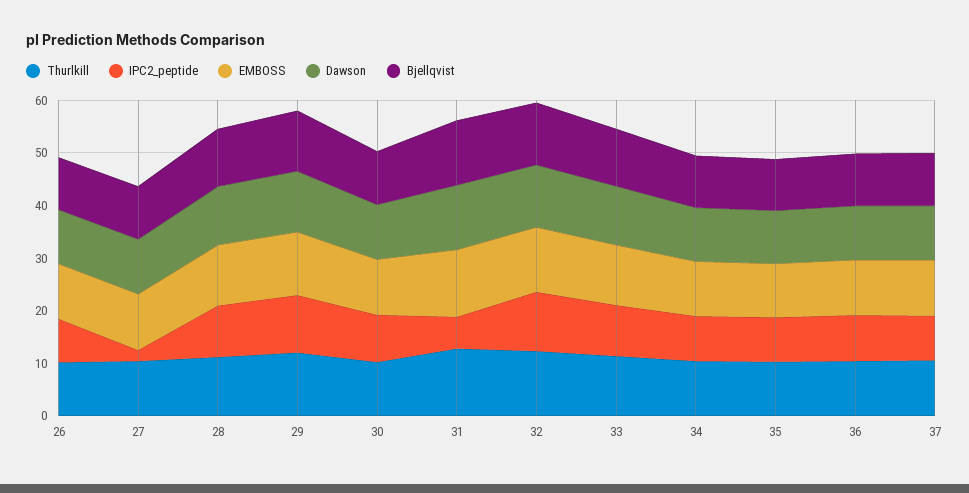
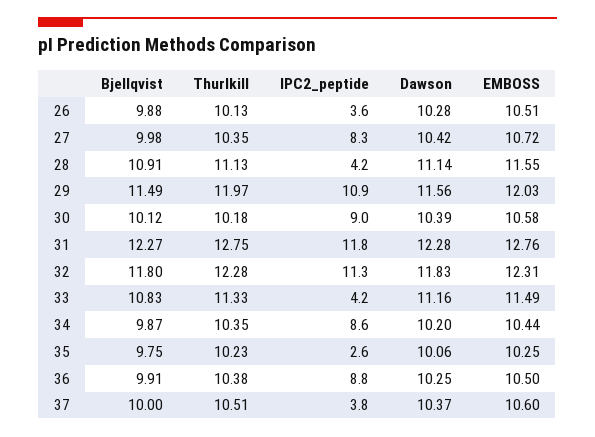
  {
    "Thurlkill": {
      "26": 10.13,
      "27": 10.35,
      "28": 11.13,
      "29": 11.97,
      "30": 10.18,
      "31": 12.75,
      "32": 12.28,
      "33": 11.33,
      "34": 10.35,
      "35": 10.23,
      "36": 10.38,
      "37": 10.51
    },
    "IPC2_peptide": {
-     "26": 8,
+     "26": 3.6,
-     "27": 2,
+     "27": 8.3,
-     "28": 10,
+     "28": 4.2,
      "29": 10.9,
      "30": 9,
-     "31": 6,
+     "31": 11.8,
      "32": 11.3,
-     "33": 10,
+     "33": 4.2,
      "34": 8.6,
-     "35": 8,
+     "35": 2.6,
      "36": 8.8,
-     "37": 8
+     "37": 3.8
    },
    "EMBOSS": {
      "26": 10.51,
      "27": 10.72,
      "28": 11.55,
      "29": 12.03,
      "30": 10.58,
      "31": 12.76,
      "32": 12.31,
      "33": 11.49,
      "34": 10.44,
      "35": 10.25,
      "36": 10.5,
      "37": 10.6
    },
    "Dawson": {
      "26": 10.28,
      "27": 10.42,
      "28": 11.14,
      "29": 11.56,
      "30": 10.39,
      "31": 12.28,
      "32": 11.83,
      "33": 11.16,
      "34": 10.2,
      "35": 10.06,
      "36": 10.25,
      "37": 10.37
    },
    "Bjellqvist": {
      "26": 9.88,
      "27": 9.98,
      "28": 10.91,
      "29": 11.49,
      "30": 10.12,
      "31": 12.27,
      "32": 11.8,
      "33": 10.83,
      "34": 9.87,
      "35": 9.75,
      "36": 9.91,
      "37": 10
    }
  }

